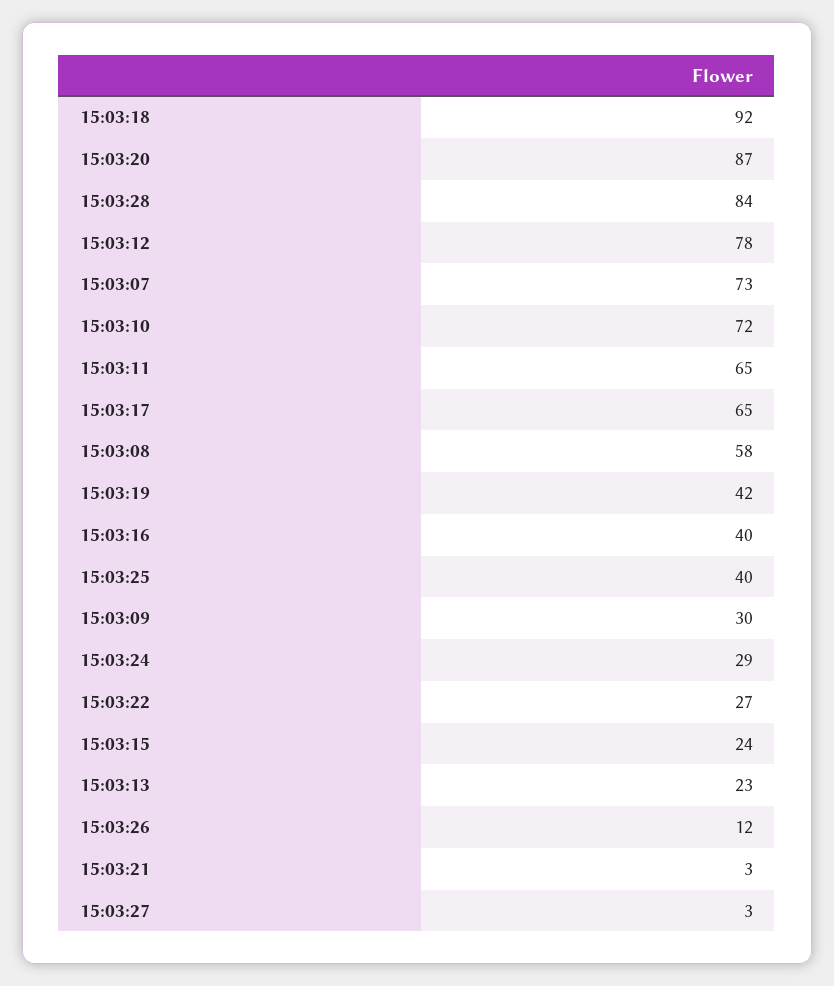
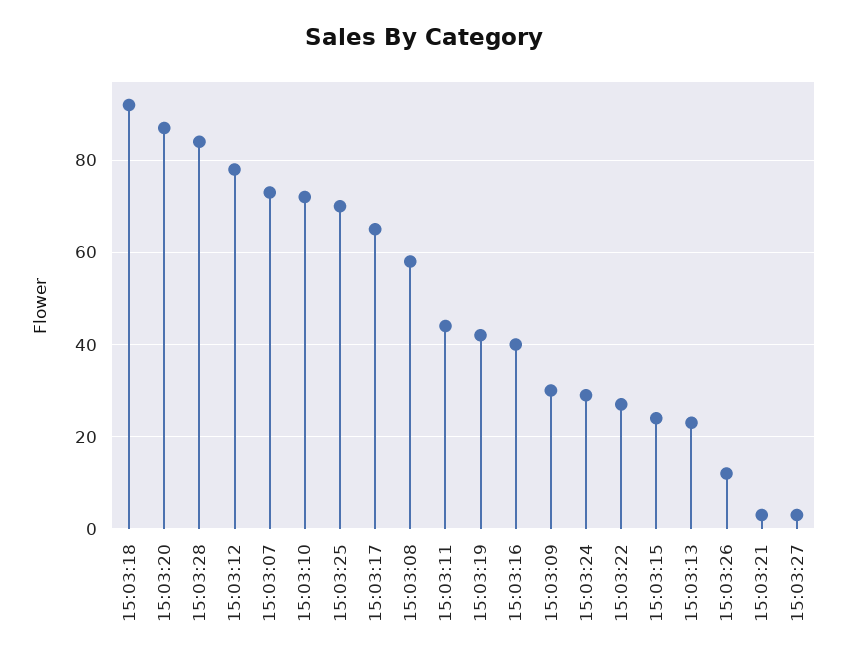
  {
    "15:03:18": 92,
    "15:03:20": 87,
    "15:03:28": 84,
    "15:03:12": 78,
    "15:03:07": 73,
    "15:03:10": 72,
-   "15:03:11": 65,
+   "15:03:11": 45,
    "15:03:17": 65,
    "15:03:08": 58,
    "15:03:19": 42,
    "15:03:16": 40,
-   "15:03:25": 40,
+   "15:03:25": 70,
    "15:03:09": 30,
    "15:03:24": 29,
    "15:03:22": 27,
    "15:03:15": 24,
    "15:03:13": 23,
    "15:03:26": 12,
    "15:03:21": 3,
    "15:03:27": 3
  }

